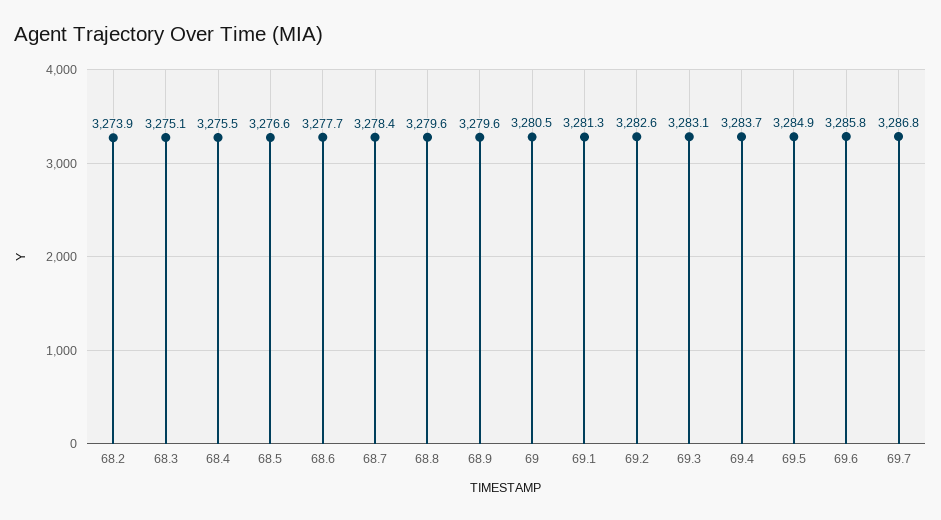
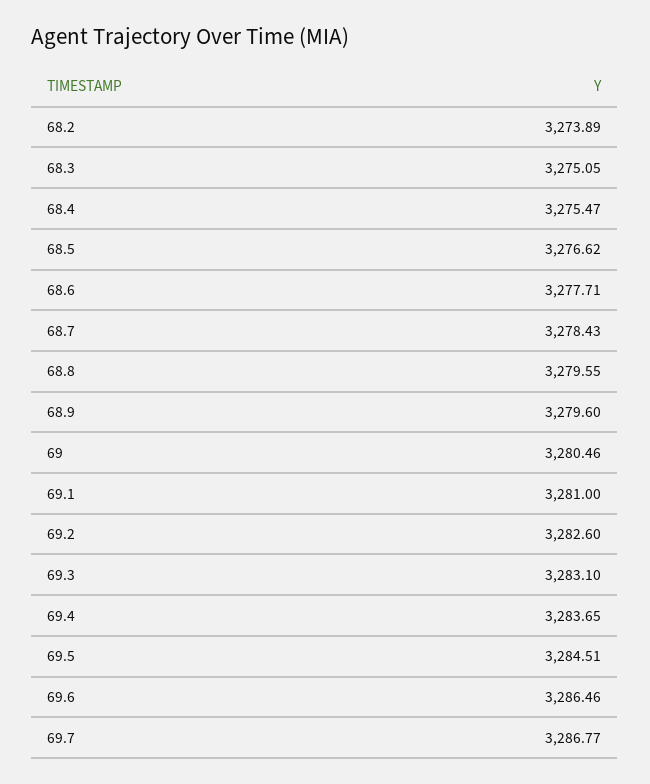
  {
    "68.2": 3273.89,
    "68.3": 3275.05,
    "68.4": 3275.47,
    "68.5": 3276.62,
    "68.6": 3277.71,
    "68.7": 3278.43,
    "68.8": 3279.55,
    "68.9": 3279.6,
    "69": 3280.46,
-   "69.1": 3281.3,
+   "69.1": 3281,
    "69.2": 3282.6,
    "69.3": 3283.1,
    "69.4": 3283.65,
-   "69.5": 3284.9,
+   "69.5": 3284.51,
-   "69.6": 3285.8,
+   "69.6": 3286.46,
    "69.7": 3286.77
  }

